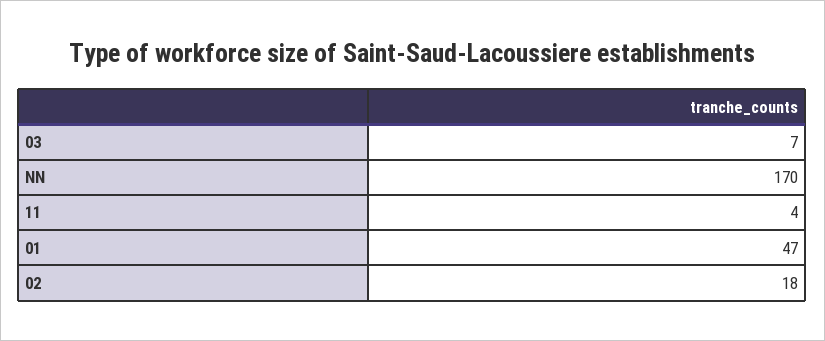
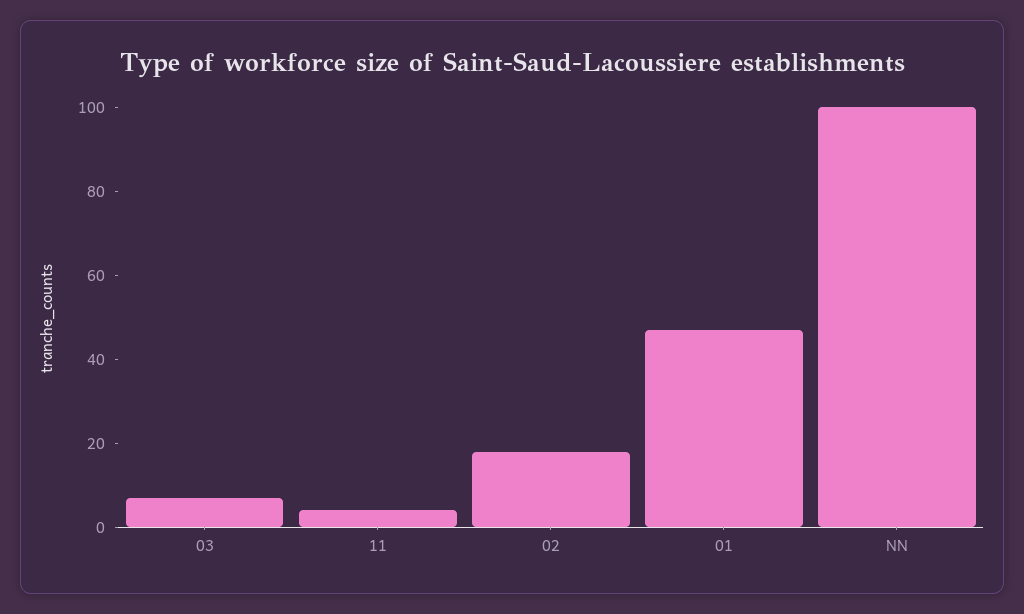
  {
    "03": 7,
-   "NN": 170,
+   "NN": 100,
    "11": 4,
    "01": 47,
    "02": 18
  }

